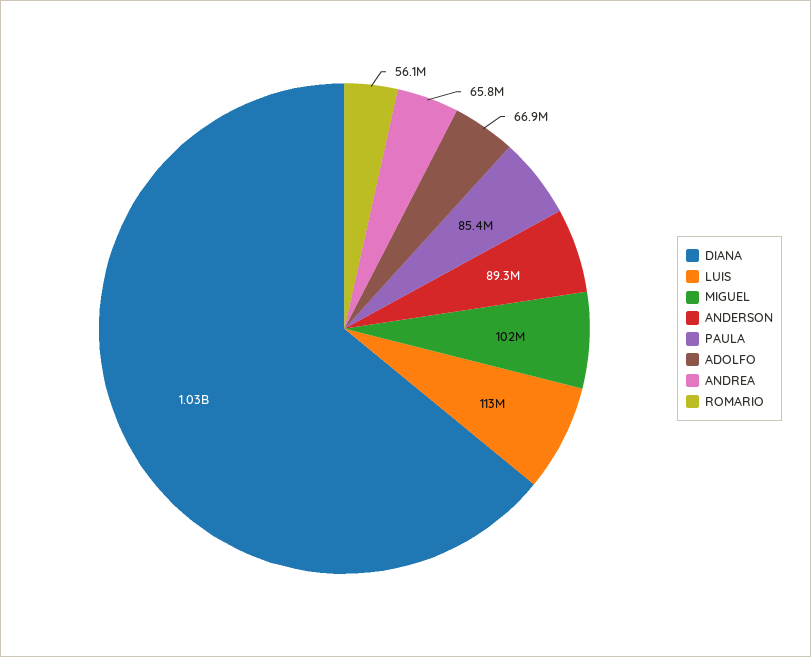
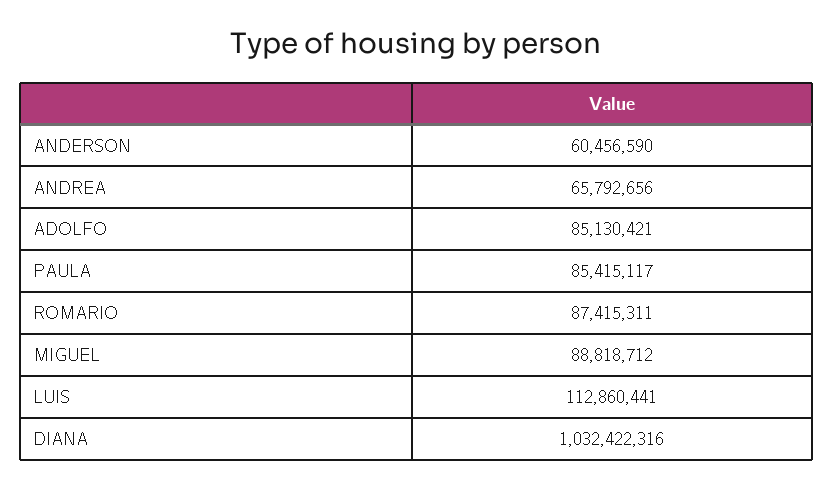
  {
    "DIANA": 1032422316,
    "LUIS": 112860441,
-   "MIGUEL": 102000000,
+   "MIGUEL": 88818712,
-   "ANDERSON": 89300000,
+   "ANDERSON": 60456590,
    "PAULA": 85415117,
-   "ADOLFO": 66900000,
+   "ADOLFO": 85130421,
    "ANDREA": 65792656,
-   "ROMARIO": 56100000
+   "ROMARIO": 87415311
  }

